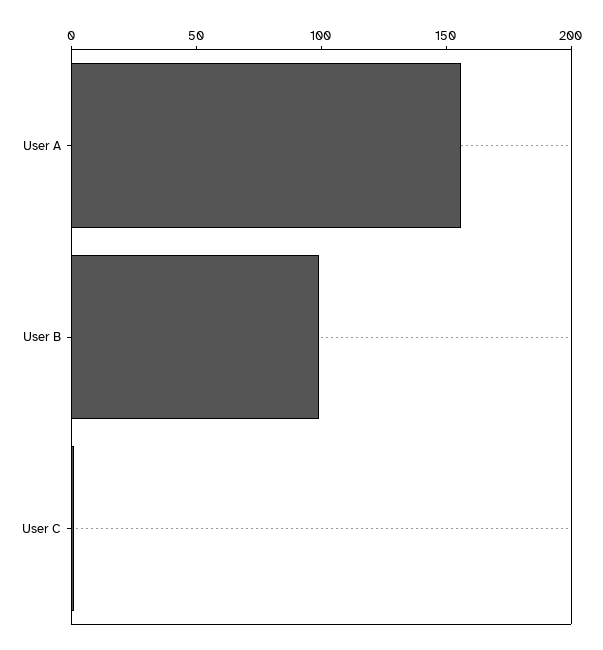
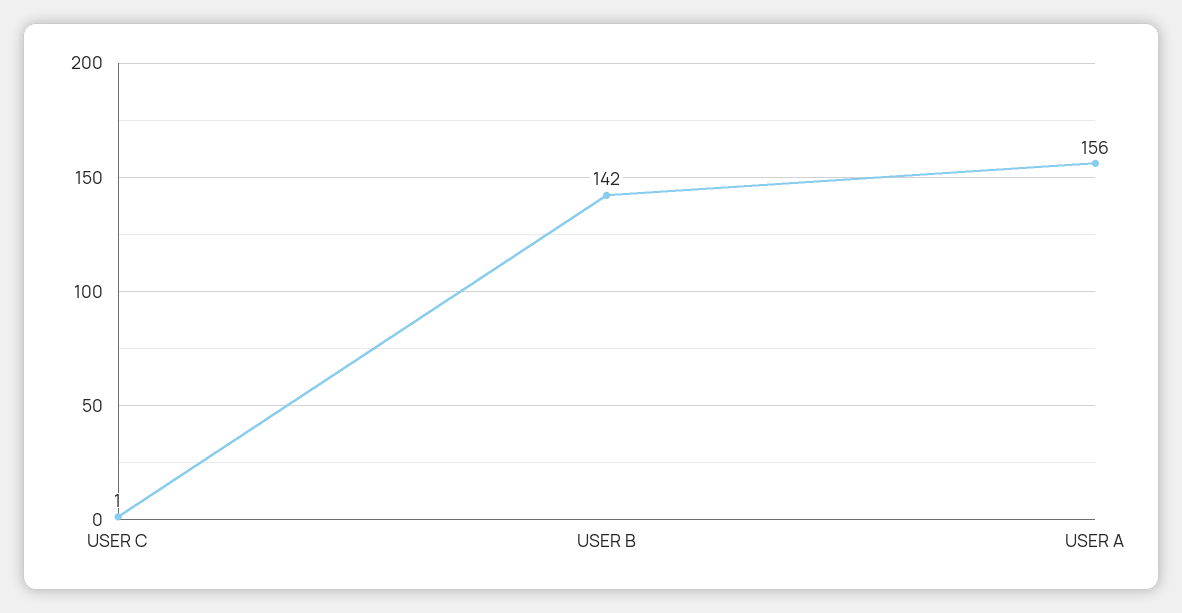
  {
    "User A": 156,
-   "User B": 100,
+   "User B": 142,
    "User C": 1
  }

